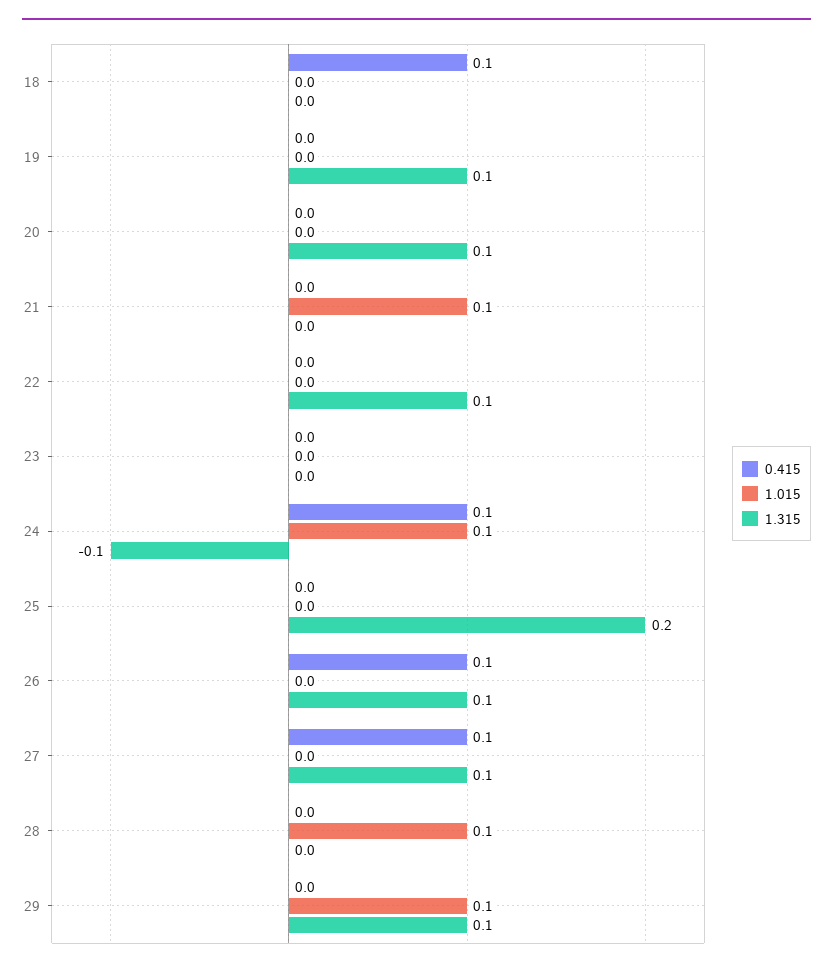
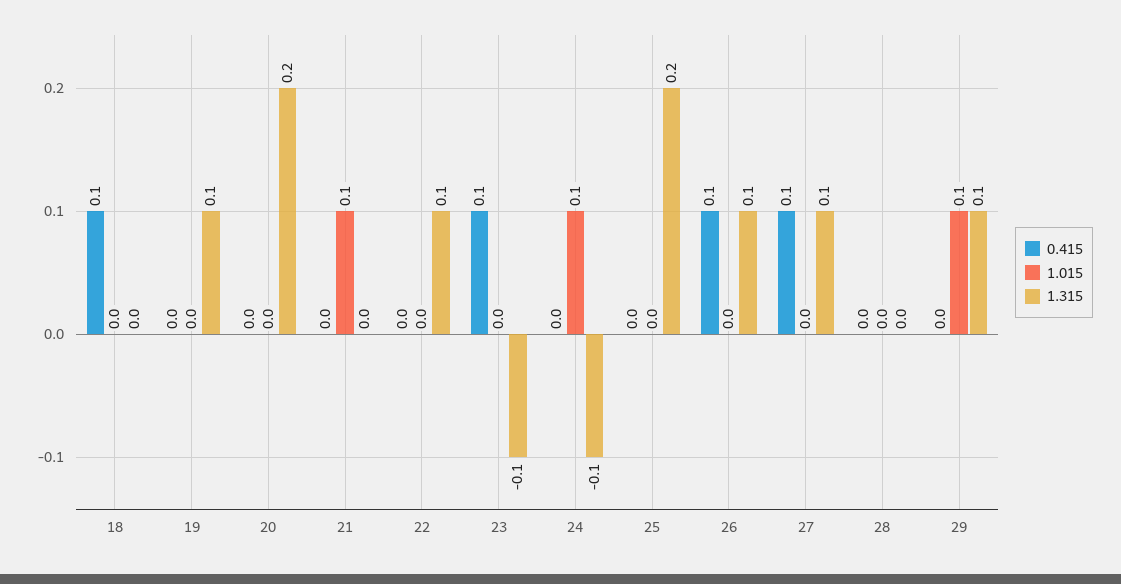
  {
    "0.415": {
      "18": 0.1,
      "19": 0,
      "20": 0,
      "21": 0,
      "22": 0,
-     "23": 0,
+     "23": 0.1,
-     "24": 0.1,
+     "24": 0,
      "25": 0,
      "26": 0.1,
      "27": 0.1,
      "28": 0,
      "29": 0
    },
    "1.015": {
      "18": 0,
      "19": 0,
      "20": 0,
      "21": 0.1,
      "22": 0,
      "23": 0,
      "24": 0.1,
      "25": 0,
      "26": 0,
      "27": 0,
-     "28": 0.1,
+     "28": 0,
      "29": 0.1
    },
    "1.315": {
      "18": 0,
      "19": 0.1,
-     "20": 0.1,
+     "20": 0.2,
      "21": 0,
      "22": 0.1,
-     "23": 0,
+     "23": -0.1,
      "24": -0.1,
      "25": 0.2,
      "26": 0.1,
      "27": 0.1,
      "28": 0,
      "29": 0.1
    }
  }

